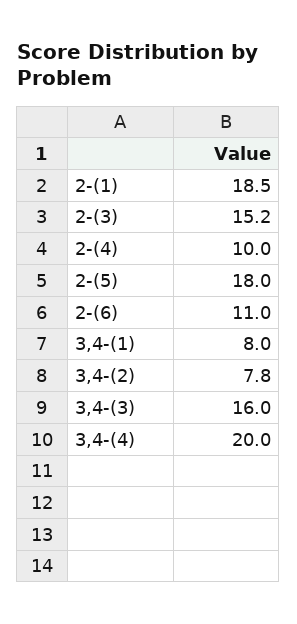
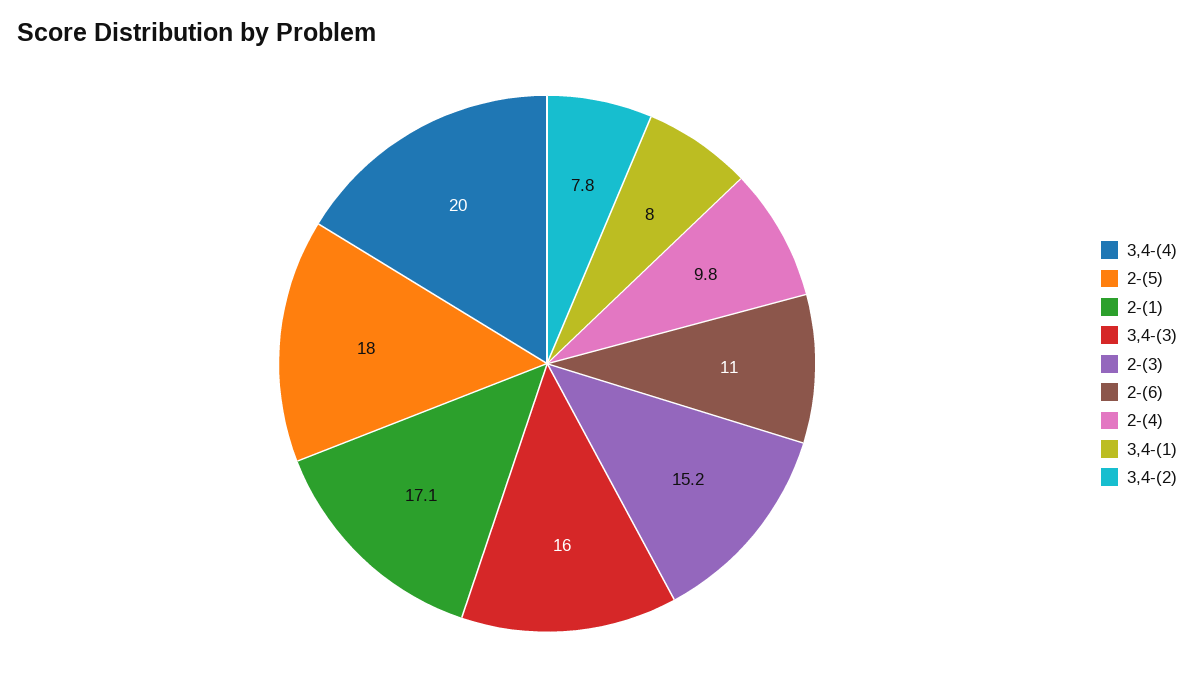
  {
-   "2-(1)": 18.5,
+   "2-(1)": 17.1,
    "2-(3)": 15.2,
-   "2-(4)": 10,
+   "2-(4)": 9.8,
    "2-(5)": 18,
    "2-(6)": 11,
    "3,4-(1)": 8,
    "3,4-(2)": 7.8,
    "3,4-(3)": 16,
    "3,4-(4)": 20
  }

